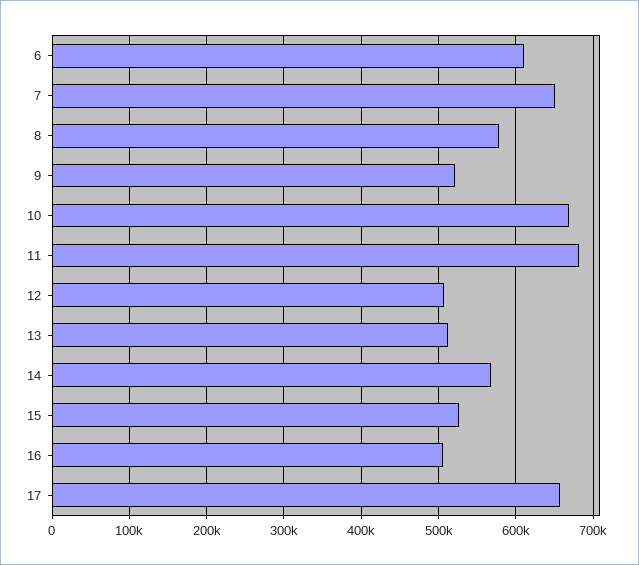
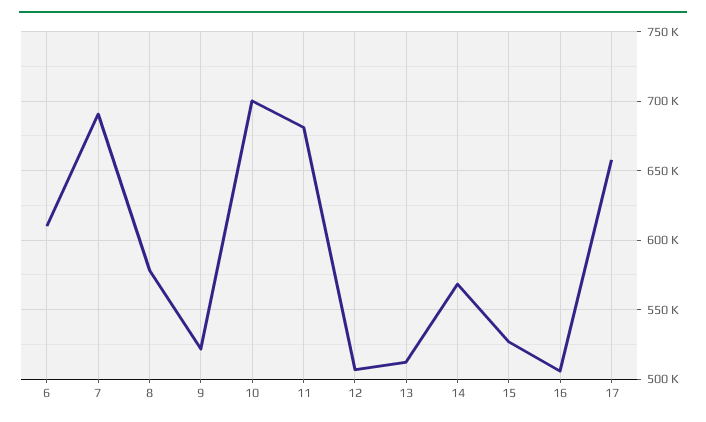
  {
    "6": 610000,
-   "7": 650000,
+   "7": 690000,
    "8": 580000,
    "9": 520000,
-   "10": 670000,
+   "10": 700000,
    "11": 680000,
    "12": 505000,
    "13": 510000,
    "14": 570000,
    "15": 525000,
    "16": 505000,
    "17": 660000
  }

